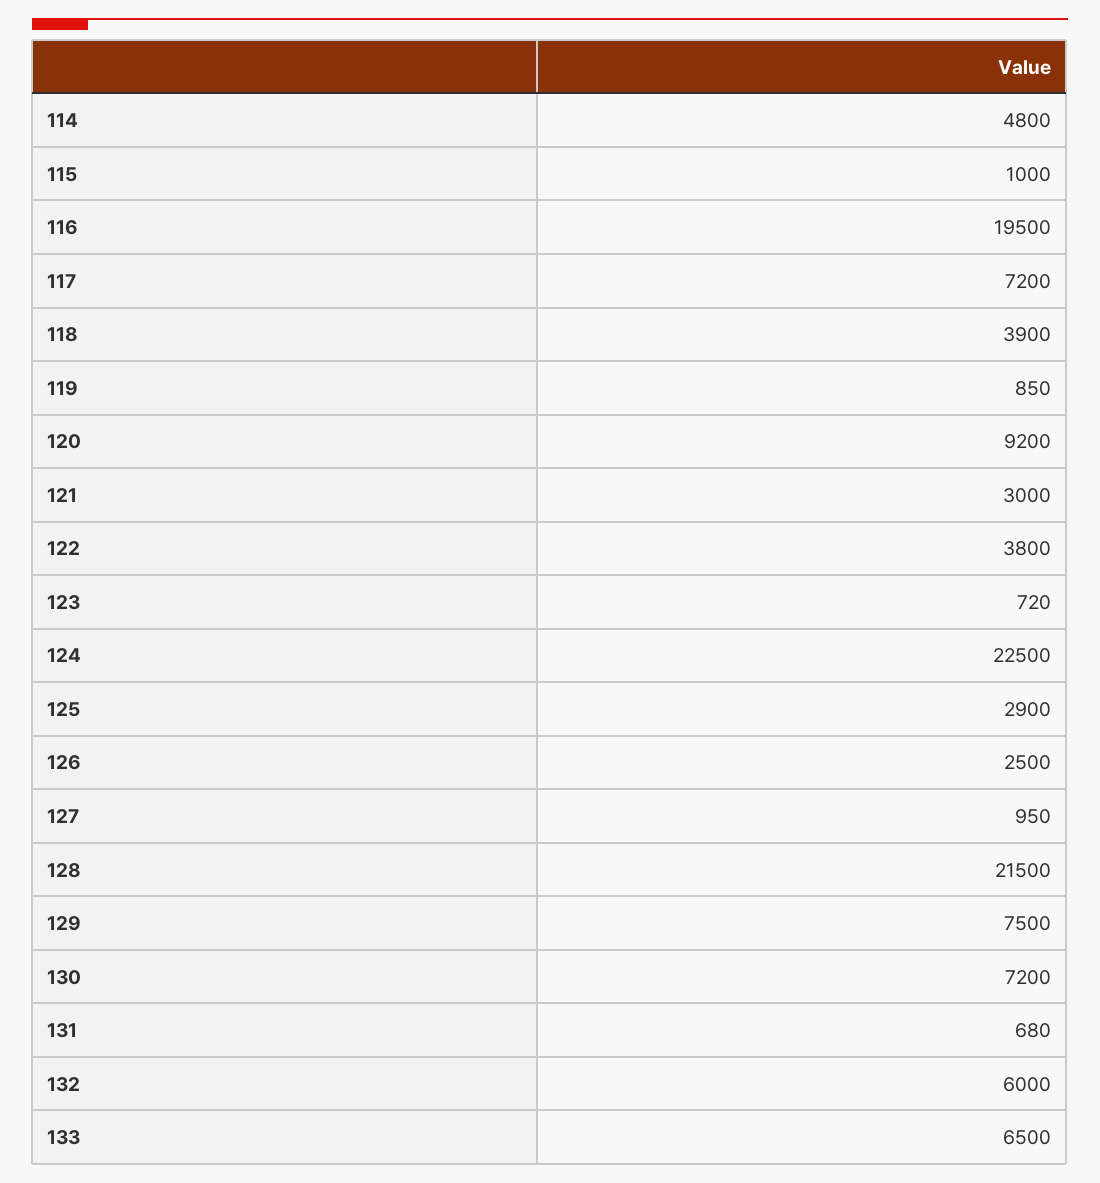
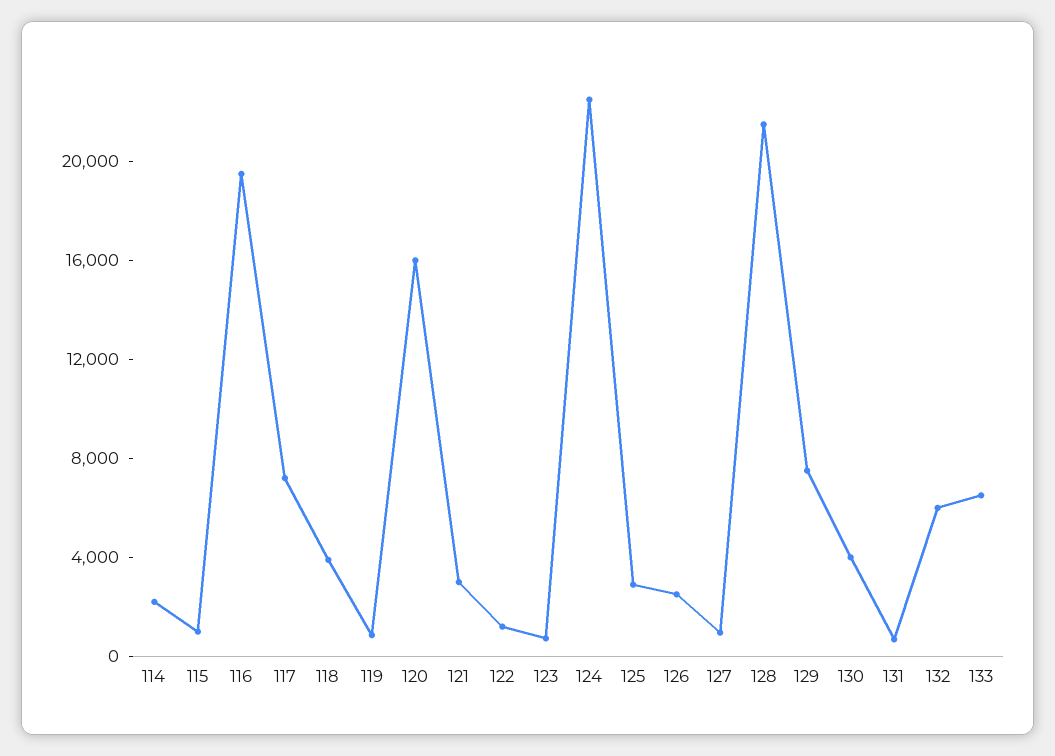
  {
-   "114": 4800,
+   "114": 2000,
    "115": 1000,
    "116": 19500,
    "117": 7200,
    "118": 3900,
    "119": 850,
-   "120": 9200,
+   "120": 16000,
    "121": 3000,
-   "122": 3800,
+   "122": 1000,
    "123": 720,
    "124": 22500,
    "125": 2900,
    "126": 2500,
    "127": 950,
    "128": 21500,
    "129": 7500,
-   "130": 7200,
+   "130": 4000,
    "131": 680,
    "132": 6000,
    "133": 6500
  }

